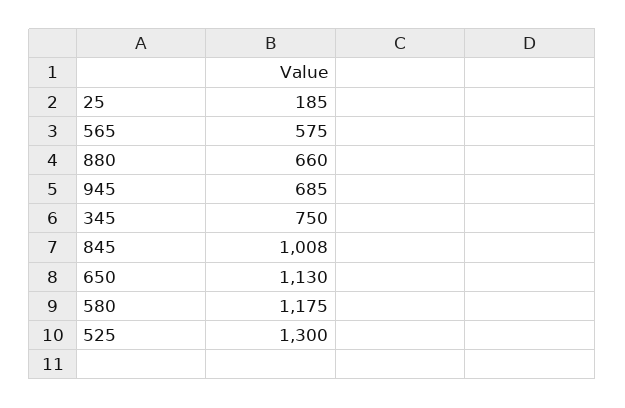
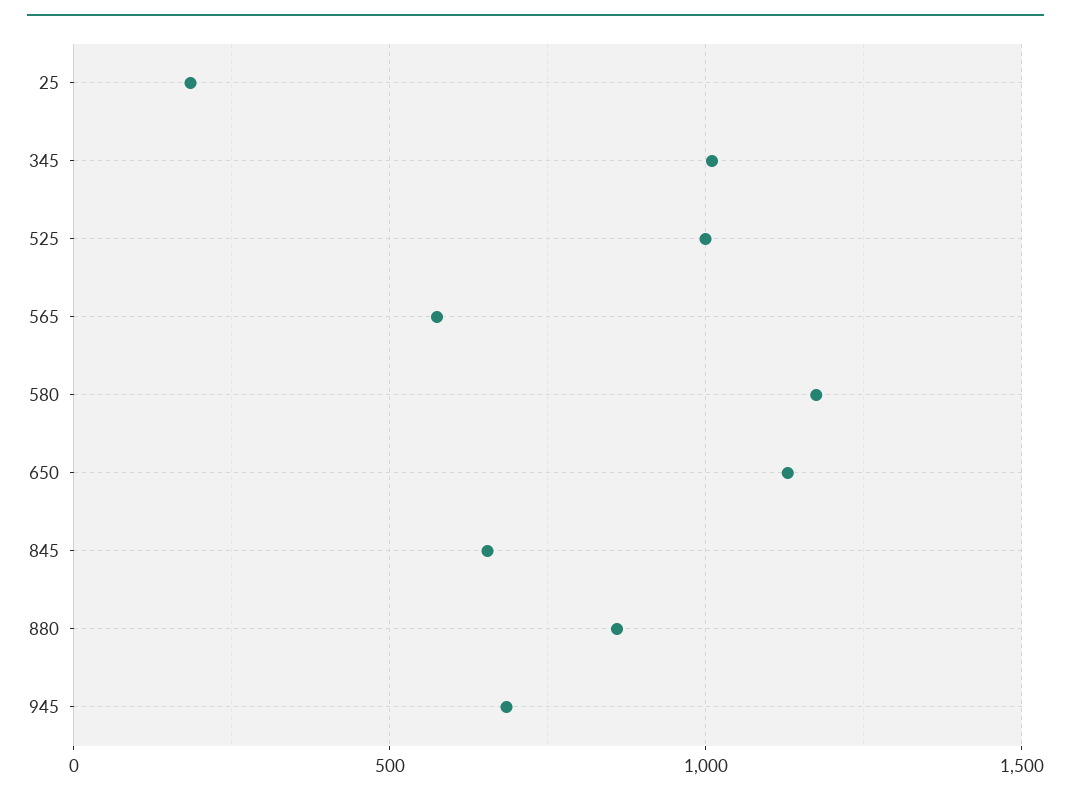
  {
    "25": 185,
    "565": 575,
-   "880": 660,
+   "880": 850,
    "945": 685,
-   "345": 750,
+   "345": 1000,
-   "845": 1008,
+   "845": 650,
    "650": 1130,
    "580": 1175,
-   "525": 1300
+   "525": 1000
  }

